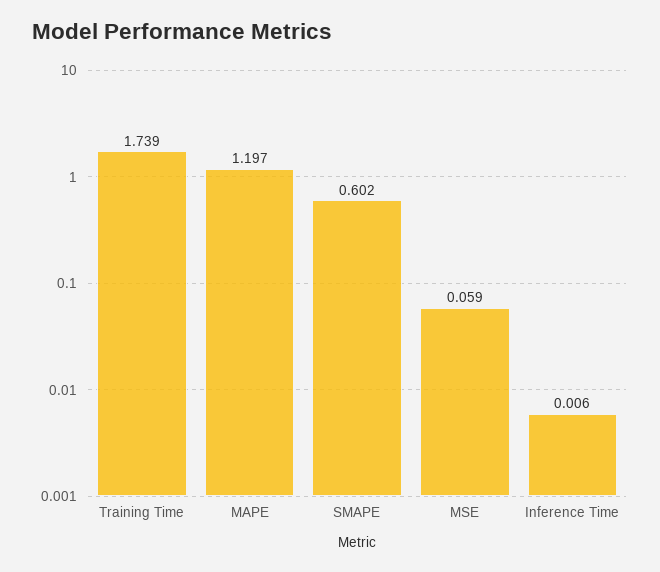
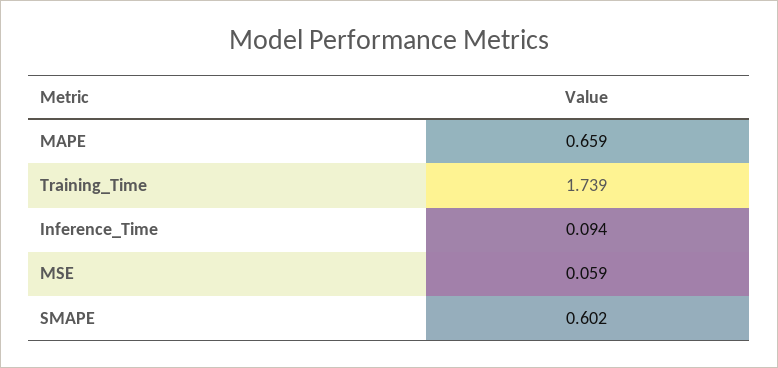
  {
    "Training Time": 1.739,
-   "MAPE": 1.197,
+   "MAPE": 0.659,
    "SMAPE": 0.602,
    "MSE": 0.059,
-   "Inference Time": 0.006
+   "Inference Time": 0.094
  }

